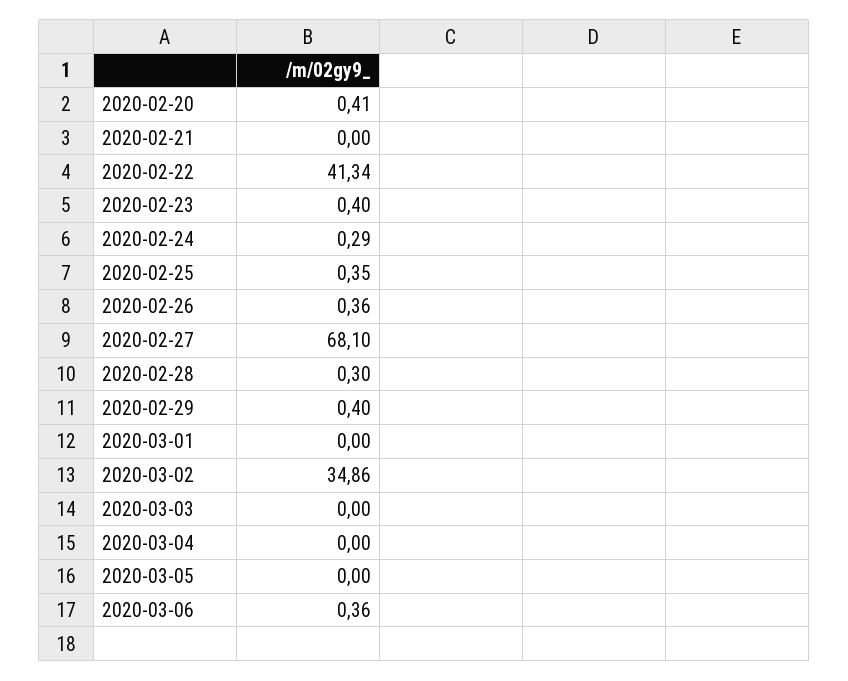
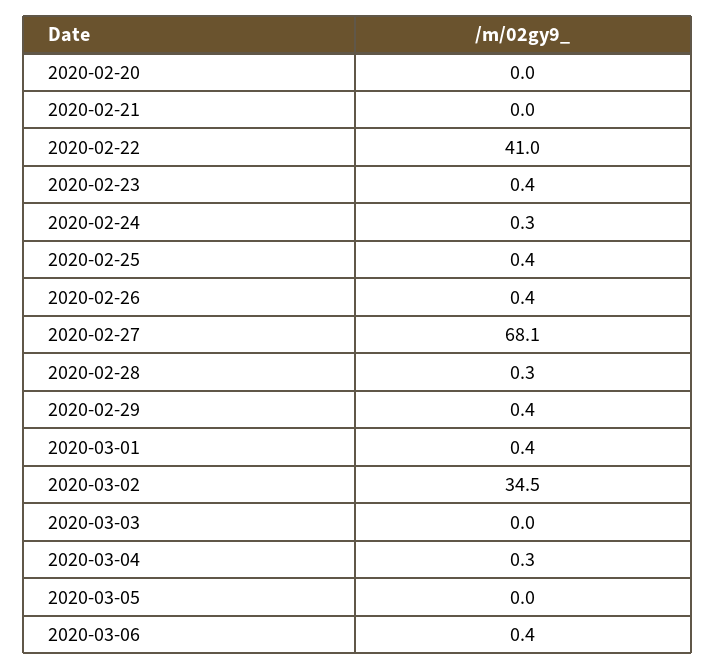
  {
-   "2020-02-20": 0.41,
+   "2020-02-20": 0,
    "2020-02-21": 0,
-   "2020-02-22": 41.34,
+   "2020-02-22": 41,
    "2020-02-23": 0.4,
    "2020-02-24": 0.29,
    "2020-02-25": 0.35,
    "2020-02-26": 0.36,
    "2020-02-27": 68.1,
    "2020-02-28": 0.3,
    "2020-02-29": 0.4,
-   "2020-03-01": 0,
+   "2020-03-01": 0.4,
-   "2020-03-02": 34.86,
+   "2020-03-02": 34.5,
    "2020-03-03": 0,
-   "2020-03-04": 0,
+   "2020-03-04": 0.3,
    "2020-03-05": 0,
    "2020-03-06": 0.36
  }

